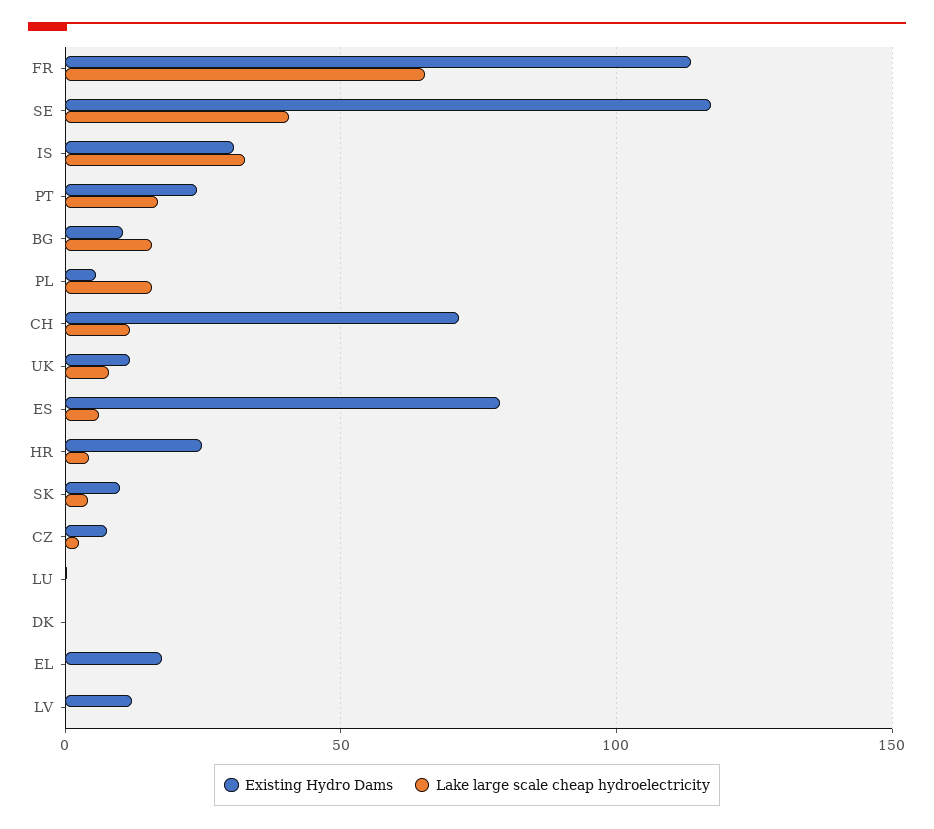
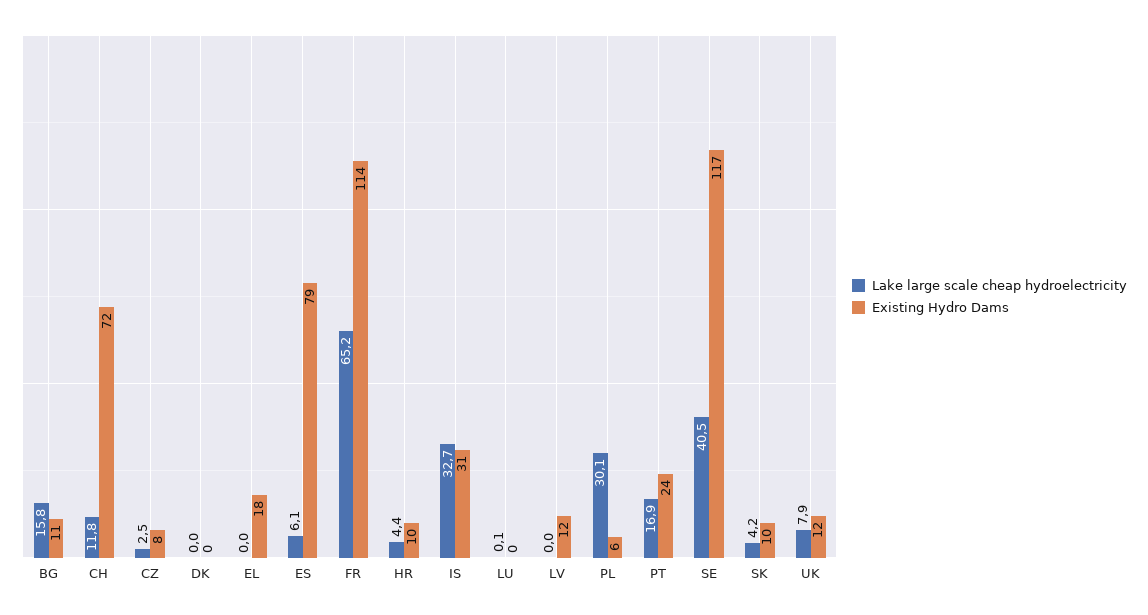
  {
    "Existing Hydro Dams": {
      "FR": 114,
      "SE": 117,
      "IS": 31,
      "PT": 24,
      "BG": 11,
      "PL": 6,
      "CH": 72,
      "UK": 12,
      "ES": 79,
-     "HR": 25,
+     "HR": 10,
      "SK": 10,
      "CZ": 8,
      "LU": 0,
      "DK": 0,
      "EL": 18,
      "LV": 12
    },
    "Lake large scale cheap hydroelectricity": {
      "FR": 65.2,
      "SE": 40.5,
      "IS": 32.7,
      "PT": 16.9,
      "BG": 15.8,
-     "PL": 15,
+     "PL": 30.1,
      "CH": 11.8,
      "UK": 7.9,
      "ES": 6.1,
      "HR": 4.4,
      "SK": 4.2,
      "CZ": 2.5,
      "LU": 0.1,
      "DK": 0,
      "EL": 0,
      "LV": 0
    }
  }

